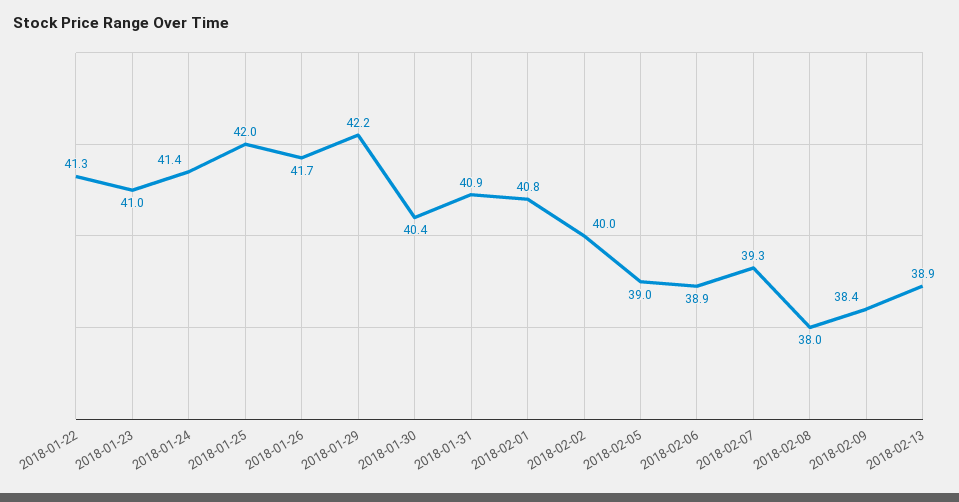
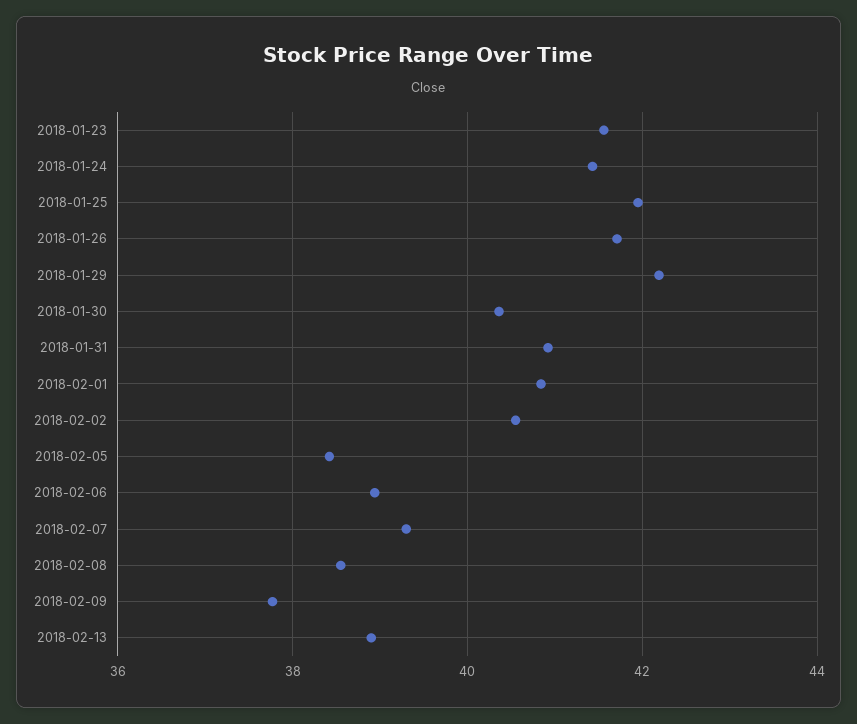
  {
-   "2018-01-22": 41.3,
-   "2018-01-23": 41,
+   "2018-01-23": 41.6,
    "2018-01-24": 41.4,
    "2018-01-25": 42,
    "2018-01-26": 41.7,
    "2018-01-29": 42.2,
    "2018-01-30": 40.4,
    "2018-01-31": 40.9,
    "2018-02-01": 40.8,
-   "2018-02-02": 40,
+   "2018-02-02": 40.6,
-   "2018-02-05": 39,
+   "2018-02-05": 38.4,
    "2018-02-06": 38.9,
    "2018-02-07": 39.3,
-   "2018-02-08": 38,
+   "2018-02-08": 38.6,
-   "2018-02-09": 38.4,
+   "2018-02-09": 37.8,
    "2018-02-13": 38.9
  }

